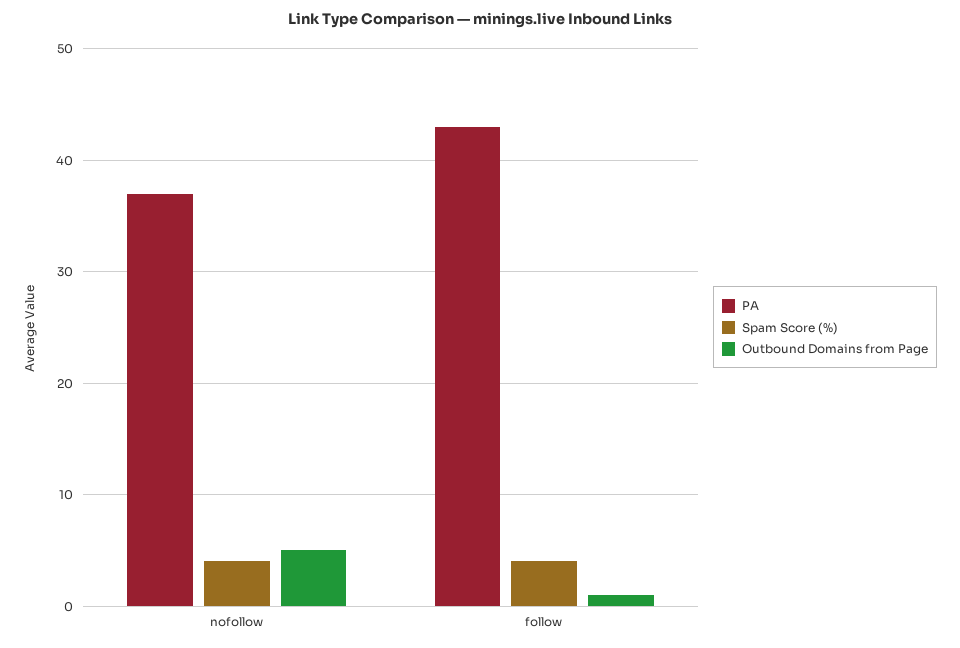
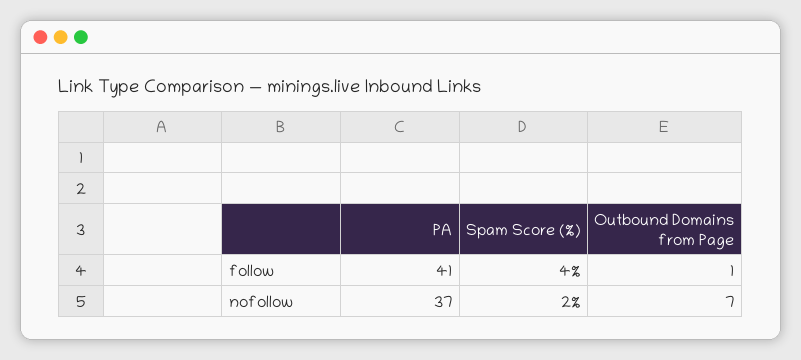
  {
    "PA": {
      "nofollow": 37,
-     "follow": 43
+     "follow": 41
    },
    "Spam Score (%)": {
-     "nofollow": 4,
+     "nofollow": 2,
      "follow": 4
    },
    "Outbound Domains from Page": {
-     "nofollow": 5,
+     "nofollow": 7,
      "follow": 1
    }
  }

